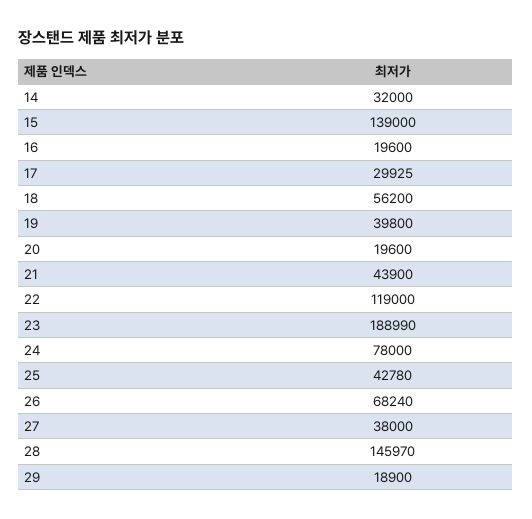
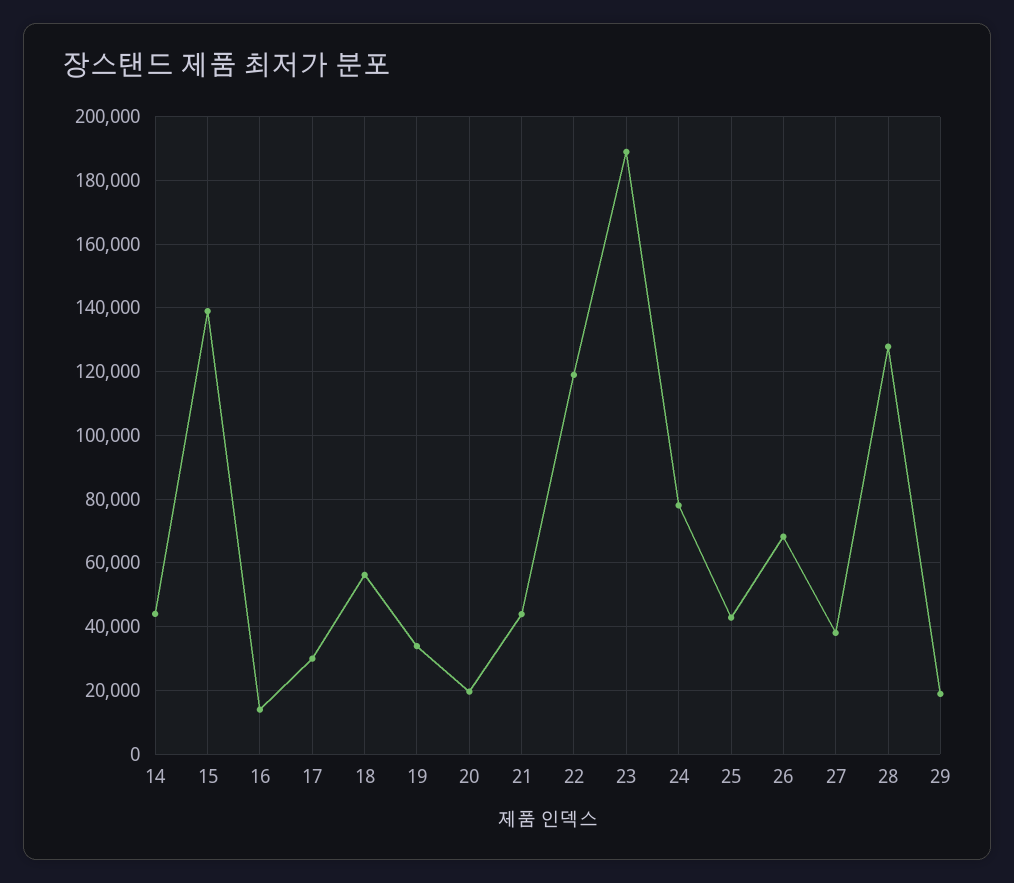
  {
-   "14": 32000,
+   "14": 44000,
    "15": 139000,
-   "16": 19600,
+   "16": 14000,
    "17": 29925,
    "18": 56200,
-   "19": 39800,
+   "19": 34000,
    "20": 19600,
    "21": 43900,
    "22": 119000,
    "23": 188990,
    "24": 78000,
    "25": 42780,
    "26": 68240,
    "27": 38000,
-   "28": 145970,
+   "28": 128000,
    "29": 18900
  }

